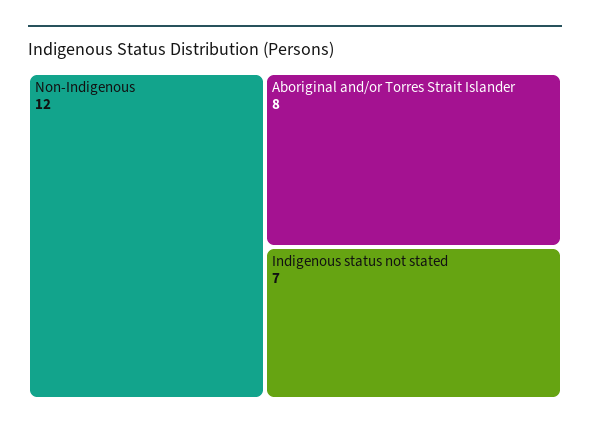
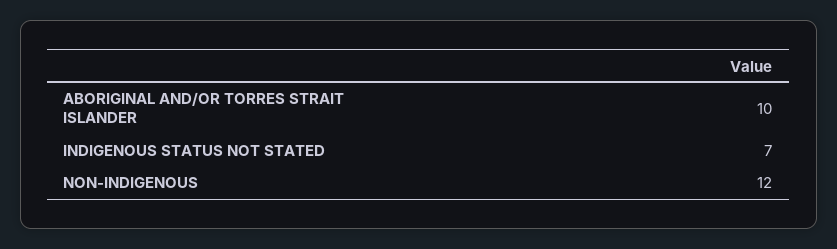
  {
    "Non-Indigenous": 12,
-   "Aboriginal and/or Torres Strait Islander": 8,
+   "Aboriginal and/or Torres Strait Islander": 10,
    "Indigenous status not stated": 7
  }

